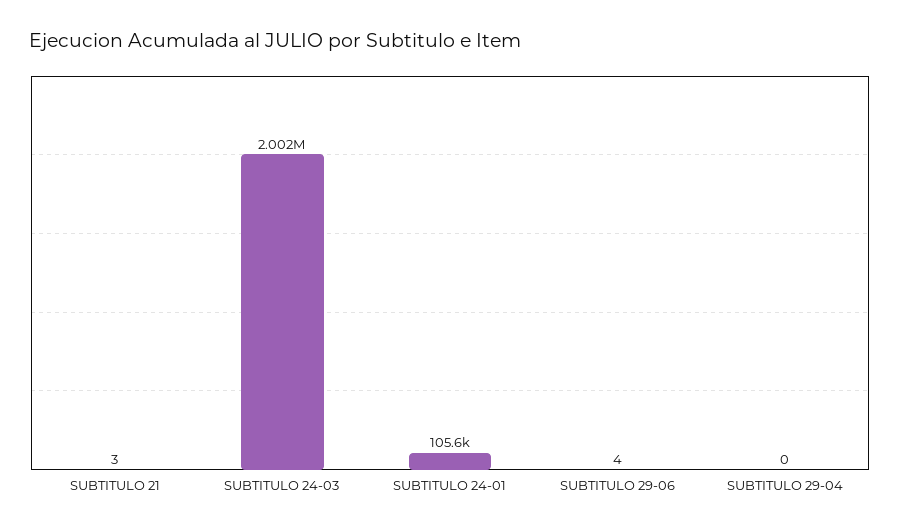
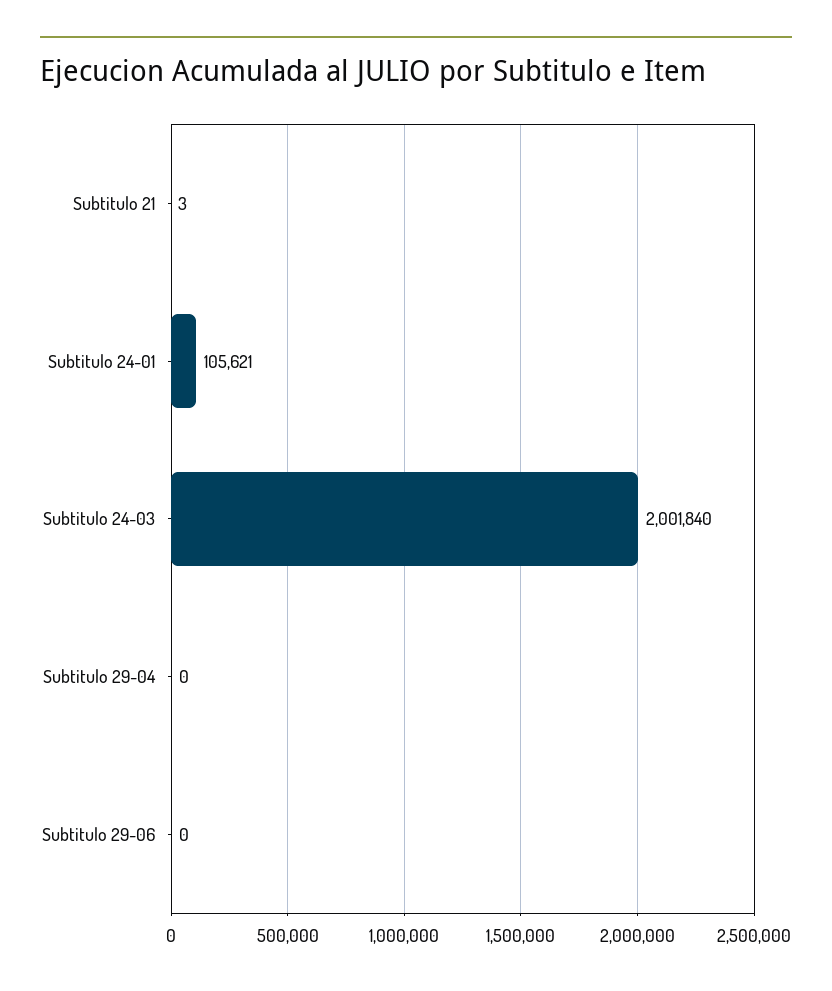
  {
    "SUBTITULO 21": 3,
    "SUBTITULO 24-03": 2001840,
    "SUBTITULO 24-01": 105621,
-   "SUBTITULO 29-06": 4,
+   "SUBTITULO 29-06": 0,
    "SUBTITULO 29-04": 0
  }

